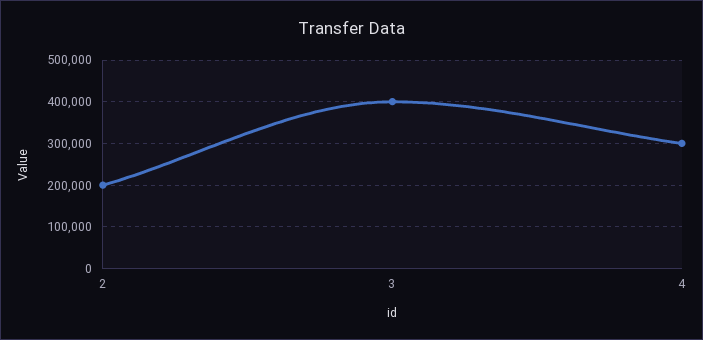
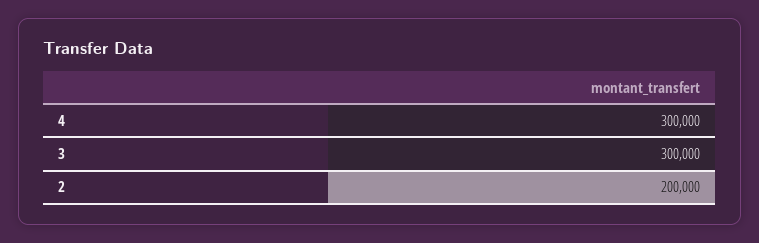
  {
    "2": 200000,
-   "3": 400000,
+   "3": 300000,
    "4": 300000
  }

